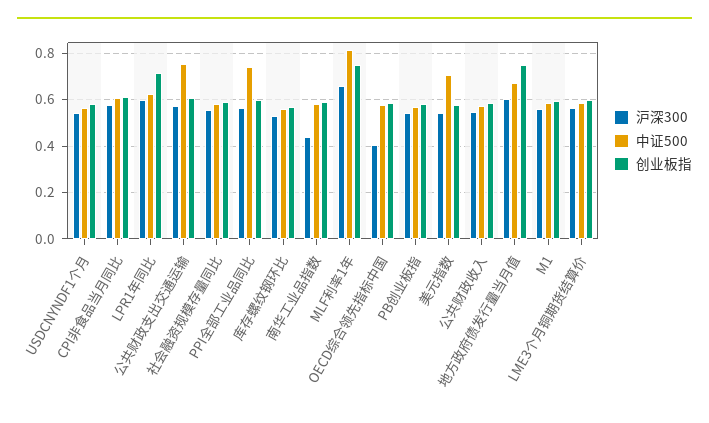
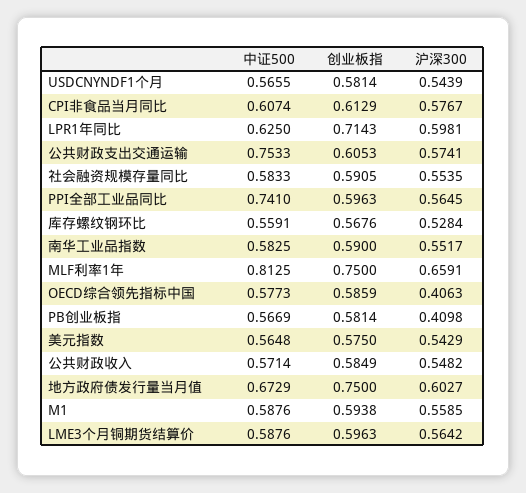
  {
    "沪深300": {
      "USDCNYNDF1个月": 0.5439,
      "CPI非食品当月同比": 0.5767,
      "LPR1年同比": 0.5981,
      "公共财政支出交通运输": 0.5741,
      "社会融资规模存量同比": 0.5535,
      "PPI全部工业品同比": 0.5645,
      "库存螺纹钢环比": 0.5284,
-     "南华工业品指数": 0.45,
+     "南华工业品指数": 0.5517,
      "MLF利率1年": 0.6591,
      "OECD综合领先指标中国": 0.4063,
-     "PB创业板指": 0.55,
+     "PB创业板指": 0.4098,
      "美元指数": 0.5429,
      "公共财政收入": 0.5482,
      "地方政府债发行量当月值": 0.6027,
      "M1": 0.5585,
      "LME3个月铜期货结算价": 0.5642
    },
    "中证500": {
      "USDCNYNDF1个月": 0.5655,
      "CPI非食品当月同比": 0.6074,
      "LPR1年同比": 0.625,
      "公共财政支出交通运输": 0.7533,
      "社会融资规模存量同比": 0.5833,
      "PPI全部工业品同比": 0.741,
      "库存螺纹钢环比": 0.5591,
      "南华工业品指数": 0.5825,
      "MLF利率1年": 0.8125,
      "OECD综合领先指标中国": 0.5773,
      "PB创业板指": 0.5669,
-     "美元指数": 0.7,
+     "美元指数": 0.5648,
      "公共财政收入": 0.5714,
      "地方政府债发行量当月值": 0.6729,
      "M1": 0.5876,
      "LME3个月铜期货结算价": 0.5876
    },
    "创业板指": {
      "USDCNYNDF1个月": 0.5814,
      "CPI非食品当月同比": 0.6129,
      "LPR1年同比": 0.7143,
      "公共财政支出交通运输": 0.6053,
      "社会融资规模存量同比": 0.5905,
      "PPI全部工业品同比": 0.5963,
      "库存螺纹钢环比": 0.5676,
      "南华工业品指数": 0.59,
      "MLF利率1年": 0.75,
      "OECD综合领先指标中国": 0.5859,
      "PB创业板指": 0.5814,
      "美元指数": 0.575,
      "公共财政收入": 0.5849,
      "地方政府债发行量当月值": 0.75,
      "M1": 0.5938,
      "LME3个月铜期货结算价": 0.5963
    }
  }

